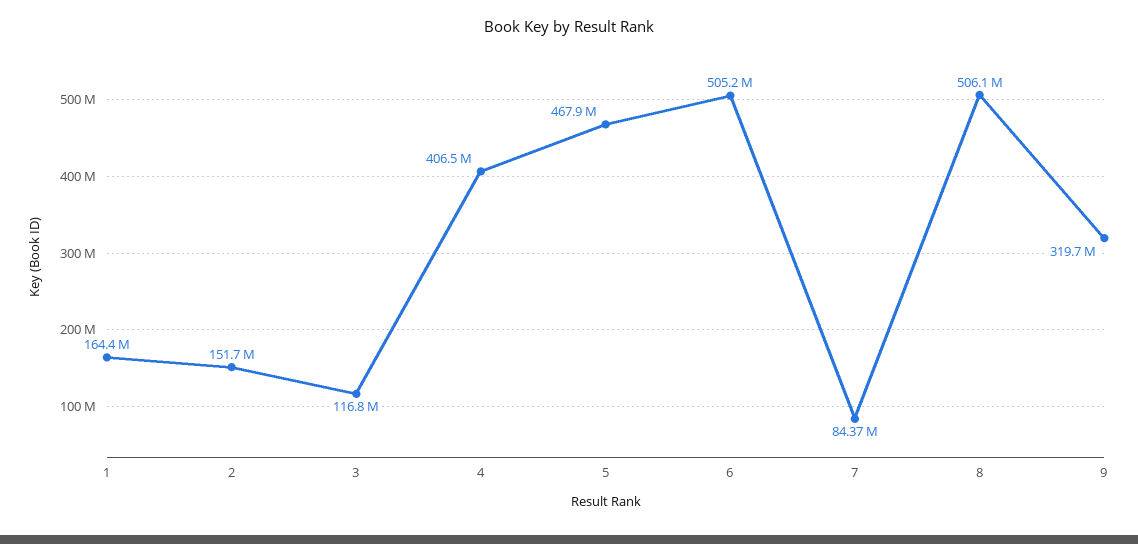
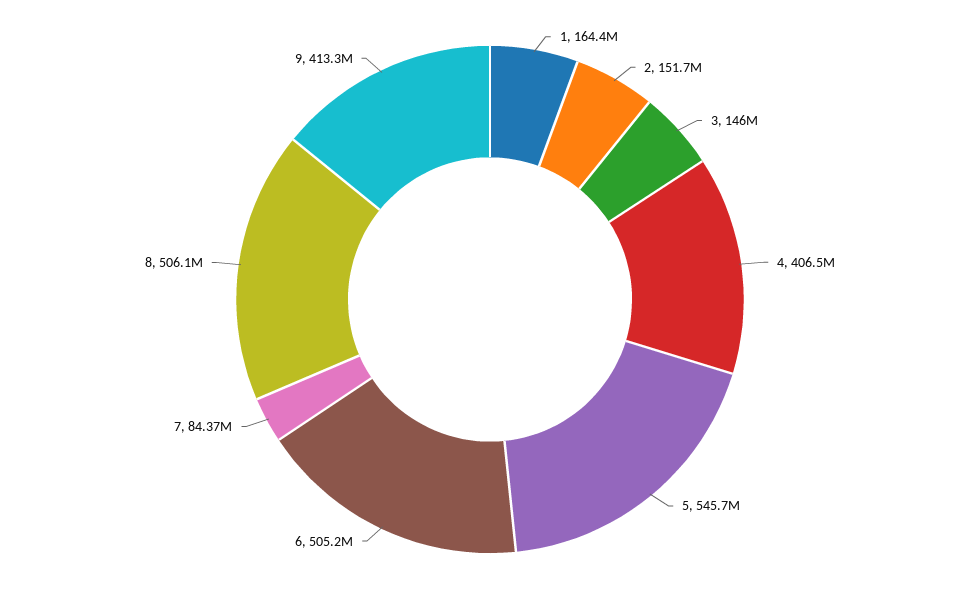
  {
    "1": 164400000,
    "2": 151700000,
-   "3": 116800000,
+   "3": 146000000,
    "4": 406500000,
-   "5": 467900000,
+   "5": 545700000,
    "6": 505200000,
    "7": 84370000,
    "8": 506100000,
-   "9": 319700000
+   "9": 413300000
  }

